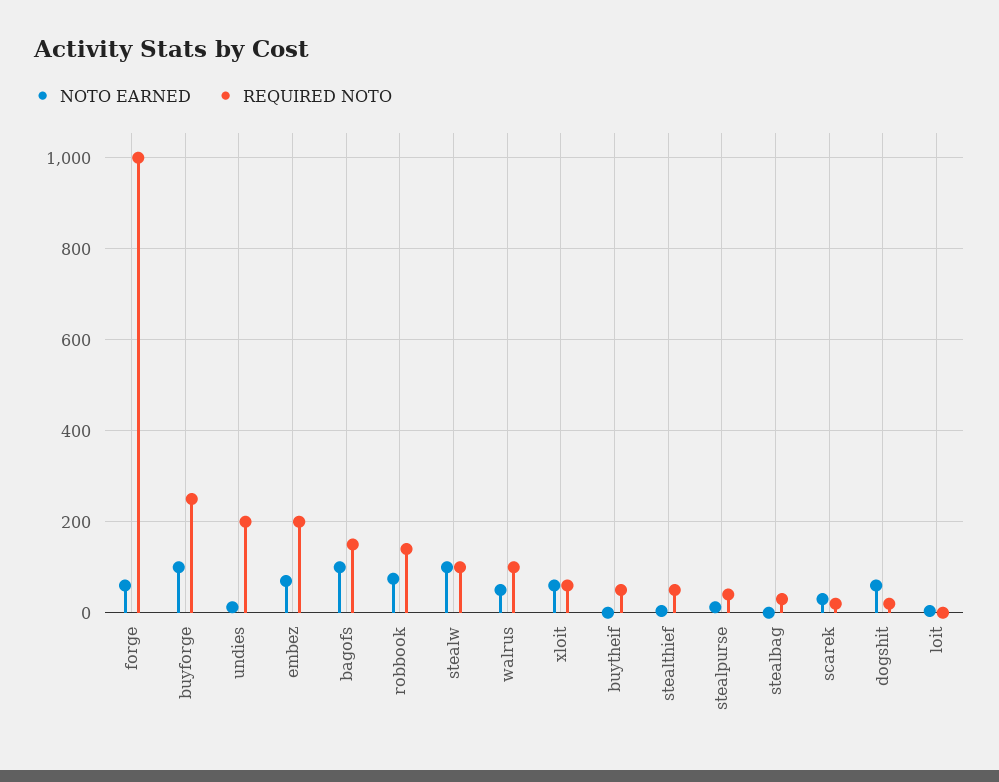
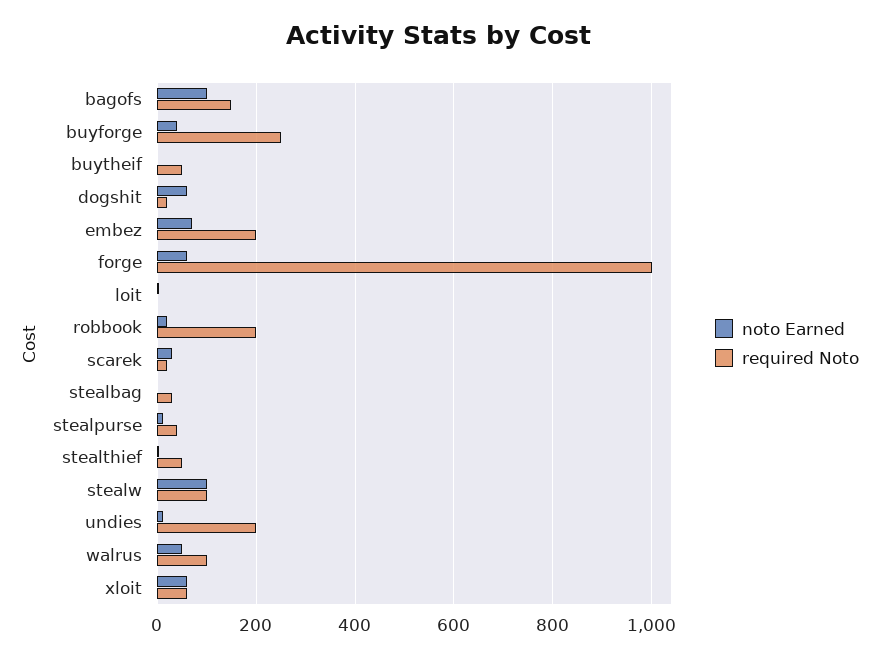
  {
    "NOTO EARNED": {
      "forge": 60,
-     "buyforge": 100,
+     "buyforge": 40,
      "undies": 20,
      "embez": 80,
      "bagofs": 100,
-     "robbook": 80,
+     "robbook": 20,
      "stealw": 100,
      "walrus": 60,
      "xloit": 60,
      "buytheif": 0,
      "stealthief": 0,
      "stealpurse": 20,
      "stealbag": 0,
      "scarek": 40,
      "dogshit": 60,
      "loit": 0
    },
    "REQUIRED NOTO": {
      "forge": 1000,
      "buyforge": 260,
      "undies": 200,
      "embez": 200,
      "bagofs": 160,
-     "robbook": 140,
+     "robbook": 200,
      "stealw": 100,
      "walrus": 100,
      "xloit": 60,
      "buytheif": 60,
      "stealthief": 60,
      "stealpurse": 40,
      "stealbag": 40,
      "scarek": 20,
      "dogshit": 20,
      "loit": 0
    }
  }

